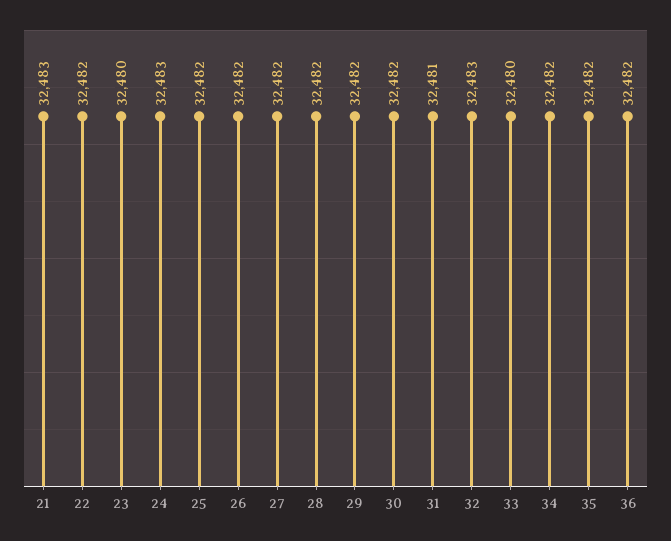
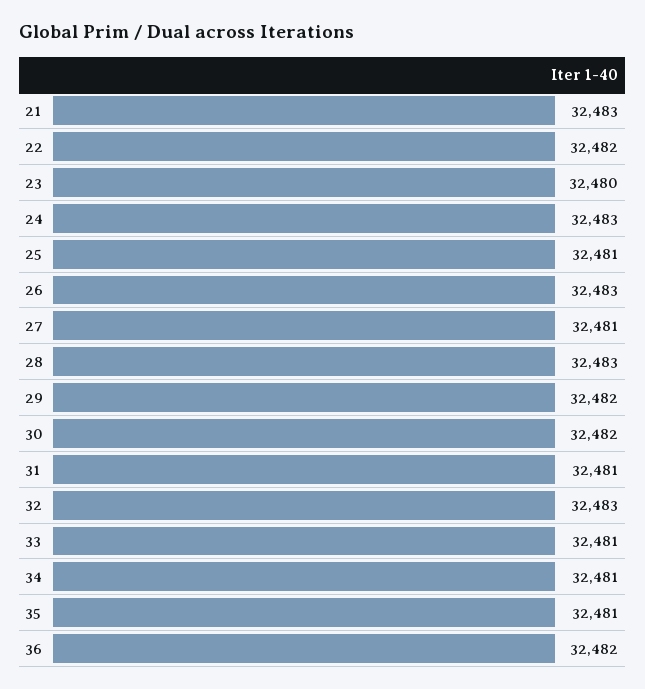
  {
    "21": 32483,
    "22": 32482,
    "23": 32480,
    "24": 32483,
-   "25": 32482,
+   "25": 32481,
-   "26": 32482,
+   "26": 32483,
-   "27": 32482,
+   "27": 32481,
-   "28": 32482,
+   "28": 32483,
    "29": 32482,
    "30": 32482,
    "31": 32481,
    "32": 32483,
-   "33": 32480,
+   "33": 32481,
-   "34": 32482,
+   "34": 32481,
-   "35": 32482,
+   "35": 32481,
    "36": 32482
  }

